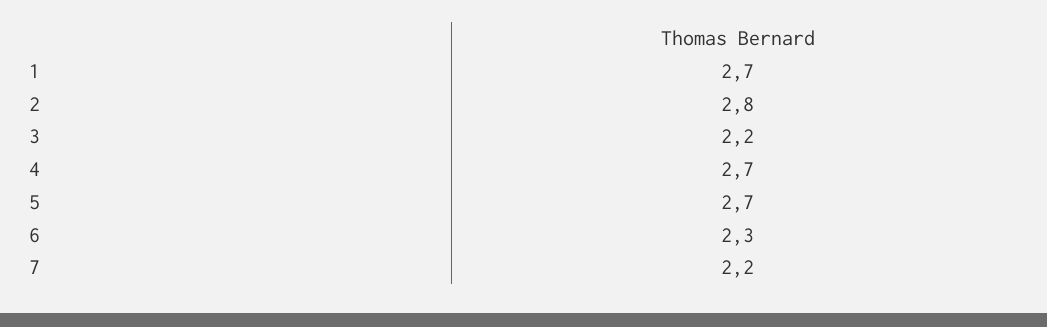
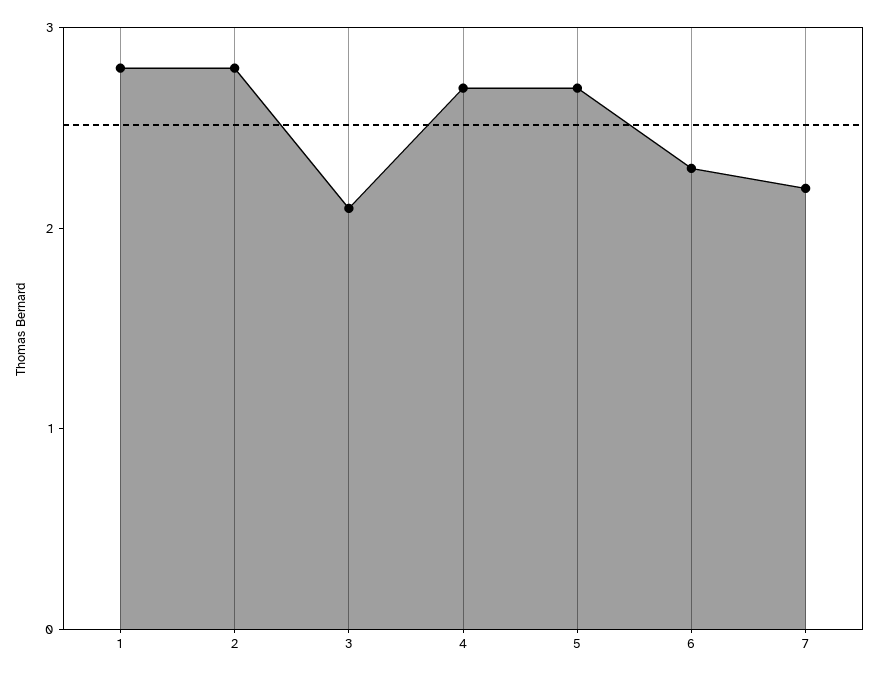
  {
-   "1": 2.7,
+   "1": 2.8,
    "2": 2.8,
-   "3": 2.2,
+   "3": 2.1,
    "4": 2.7,
    "5": 2.7,
    "6": 2.3,
    "7": 2.2
  }

